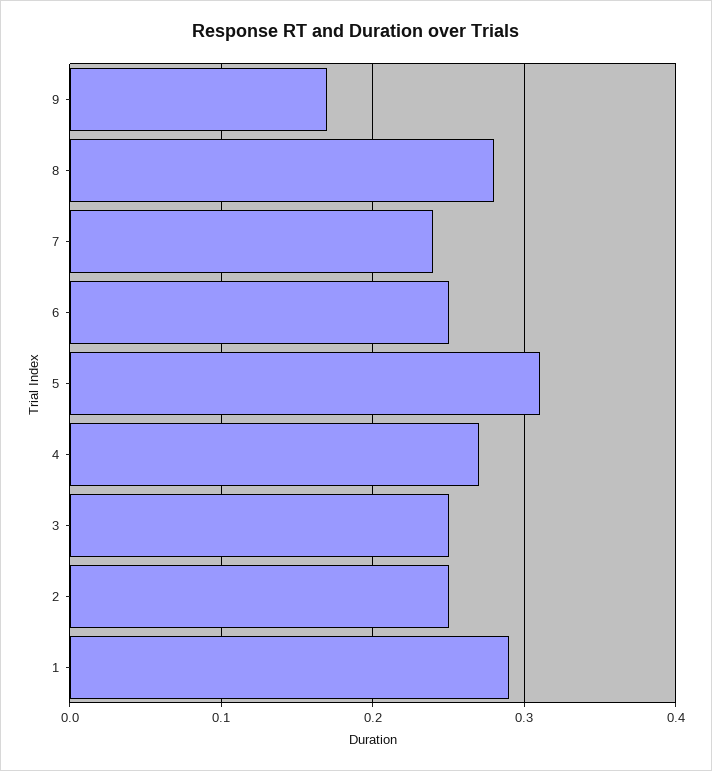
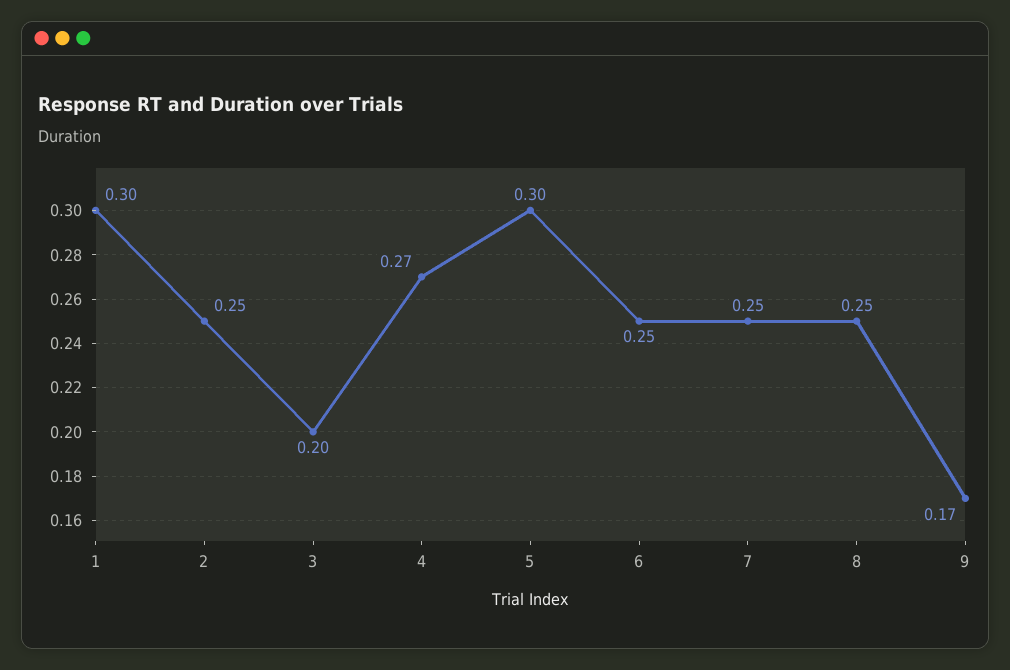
  {
    "9": 0.17,
-   "8": 0.28,
+   "8": 0.25,
-   "7": 0.24,
+   "7": 0.25,
    "6": 0.25,
-   "5": 0.31,
+   "5": 0.3,
    "4": 0.27,
-   "3": 0.25,
+   "3": 0.2,
    "2": 0.25,
-   "1": 0.29
+   "1": 0.3
  }

